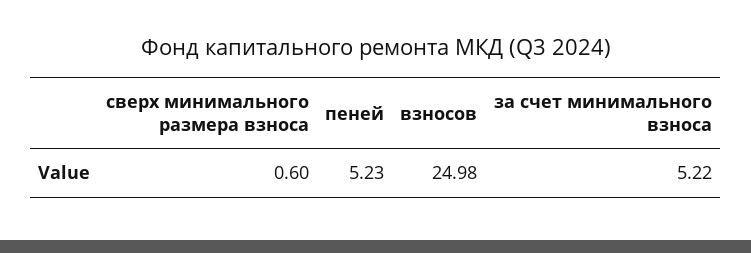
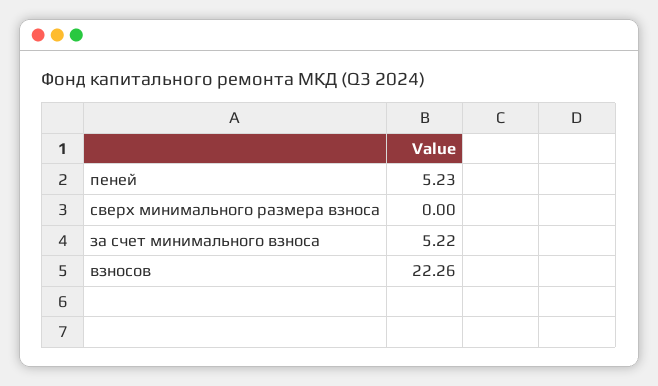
  {
-   "сверх минимального размера взноса": 0.6,
+   "сверх минимального размера взноса": 0,
    "пеней": 5.23,
-   "взносов": 24.98,
+   "взносов": 22.26,
    "за счет минимального взноса": 5.22
  }

